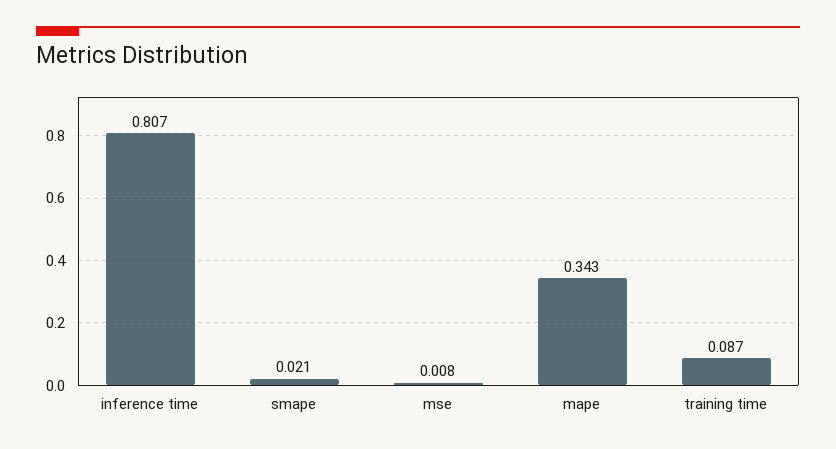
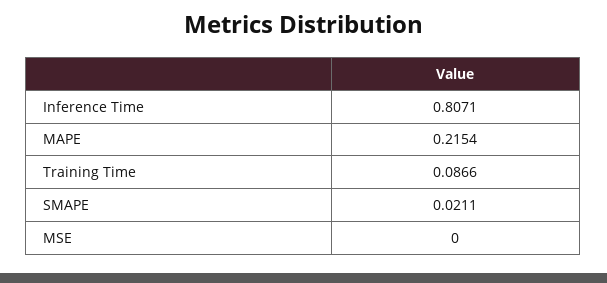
  {
    "inference time": 0.8071,
    "smape": 0.0211,
-   "mse": 0.008,
+   "mse": 0,
-   "mape": 0.343,
+   "mape": 0.2154,
    "training time": 0.0866
  }

